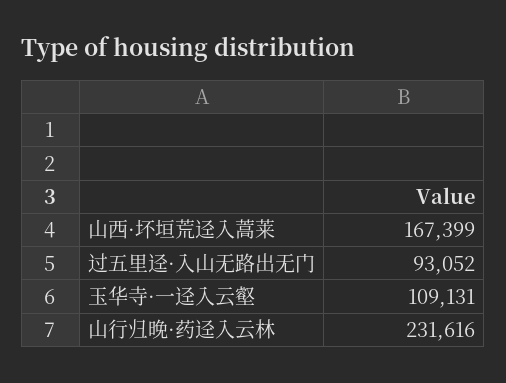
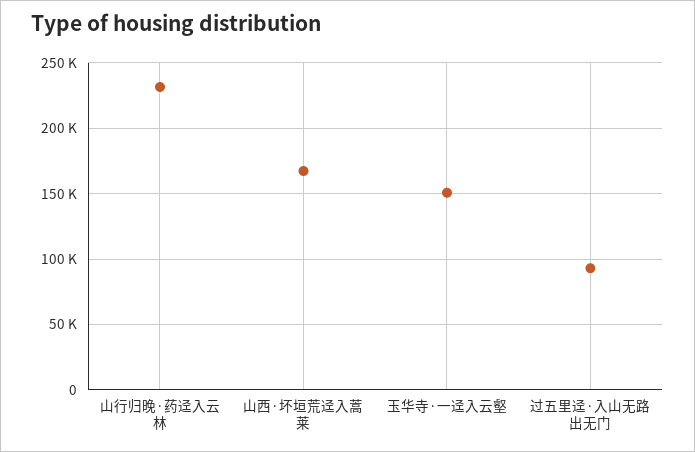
  {
    "山西·坏垣荒迳入蒿莱": 167399,
    "过五里迳·入山无路出无门": 93052,
-   "玉华寺·一迳入云壑": 109131,
+   "玉华寺·一迳入云壑": 150000,
    "山行归晚·药迳入云林": 231616
  }

